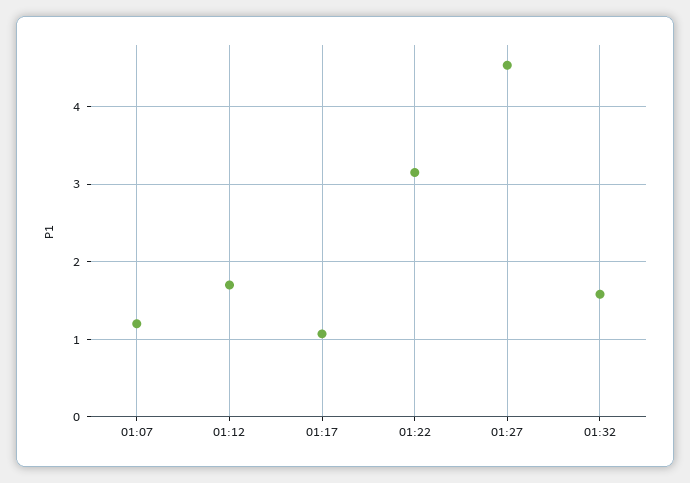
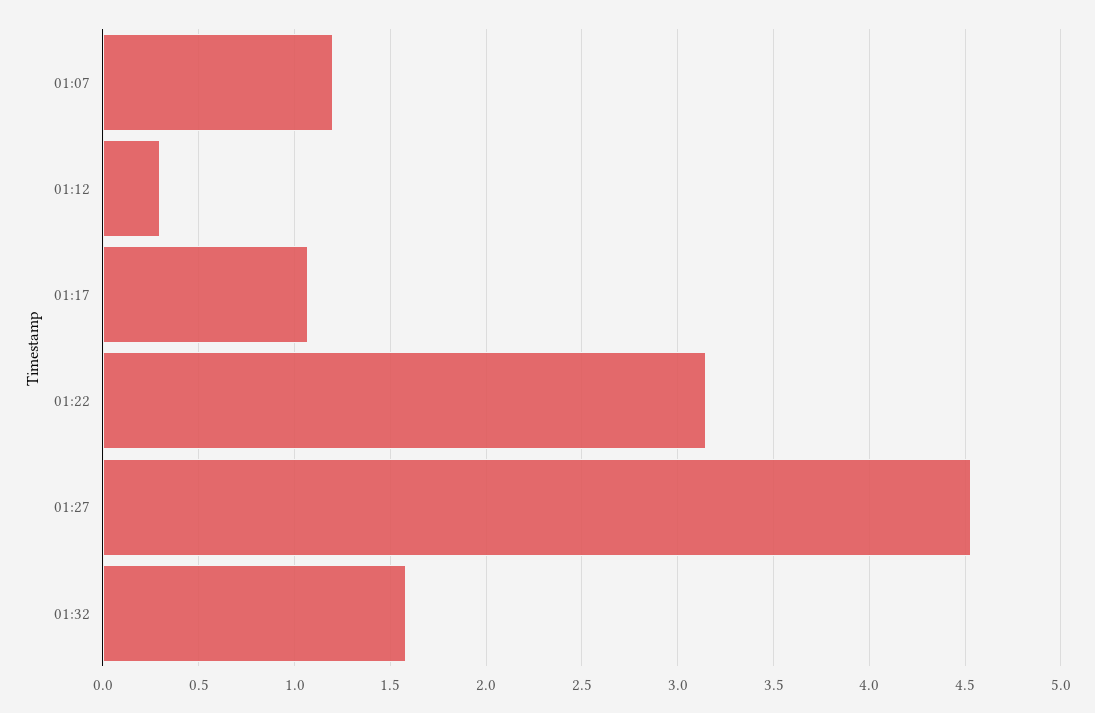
  {
    "01:07": 1.2,
-   "01:12": 1.7,
+   "01:12": 0.3,
    "01:17": 1.05,
    "01:22": 3.15,
    "01:27": 4.55,
    "01:32": 1.6
  }

